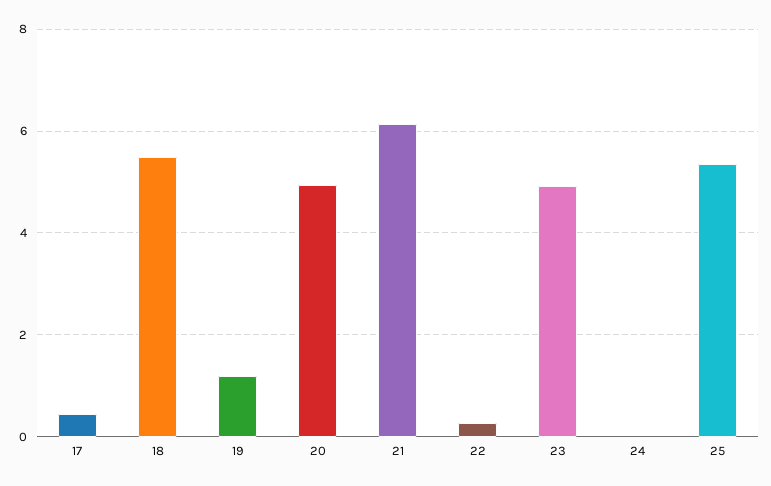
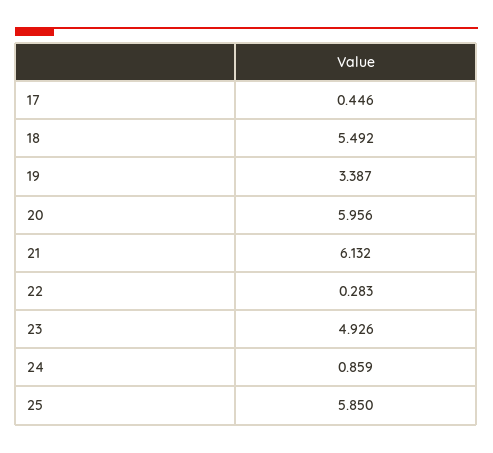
  {
    "17": 0.446,
    "18": 5.492,
-   "19": 1.2,
+   "19": 3.387,
-   "20": 5,
+   "20": 5.956,
    "21": 6.132,
    "22": 0.283,
    "23": 4.926,
-   "24": 0,
+   "24": 0.859,
-   "25": 5.4
+   "25": 5.85
  }

